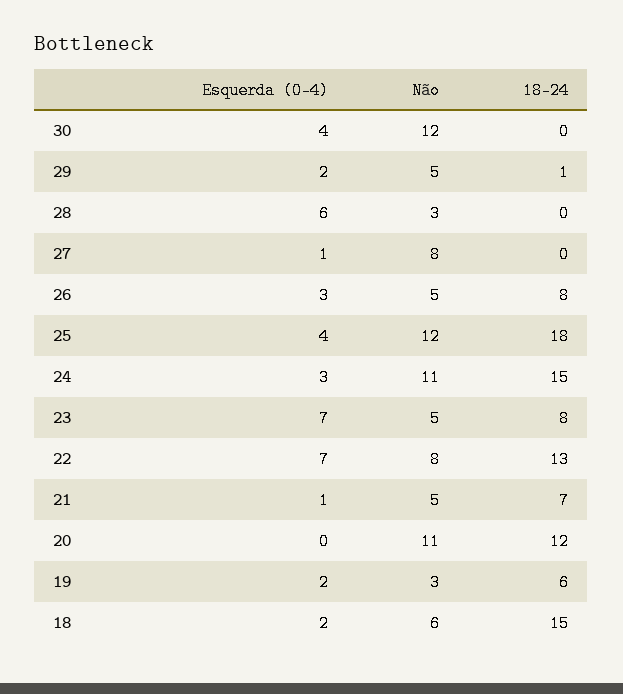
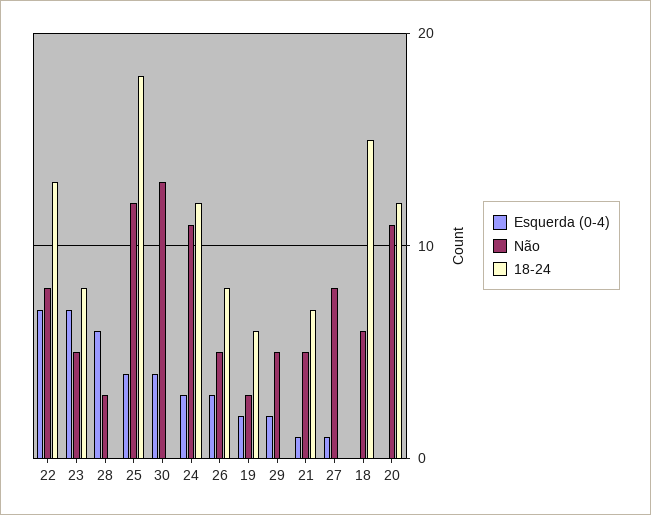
  {
    "Esquerda (0-4)": {
      "30": 4,
      "29": 2,
      "28": 6,
      "27": 1,
      "26": 3,
      "25": 4,
      "24": 3,
      "23": 7,
      "22": 7,
      "21": 1,
      "20": 0,
      "19": 2,
-     "18": 2
+     "18": 0
    },
    "Não": {
-     "30": 12,
+     "30": 13,
      "29": 5,
      "28": 3,
      "27": 8,
      "26": 5,
      "25": 12,
      "24": 11,
      "23": 5,
      "22": 8,
      "21": 5,
      "20": 11,
      "19": 3,
      "18": 6
    },
    "18-24": {
      "30": 0,
-     "29": 1,
+     "29": 0,
      "28": 0,
      "27": 0,
      "26": 8,
      "25": 18,
-     "24": 15,
+     "24": 12,
      "23": 8,
      "22": 13,
      "21": 7,
      "20": 12,
      "19": 6,
      "18": 15
    }
  }

